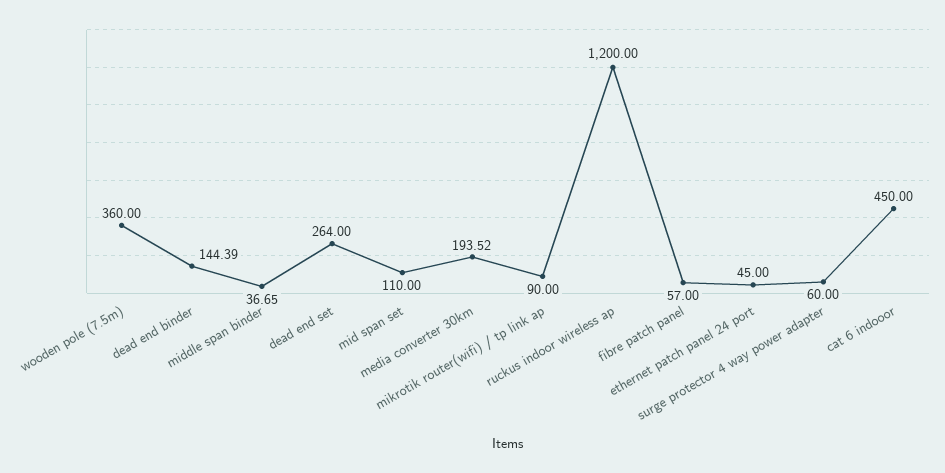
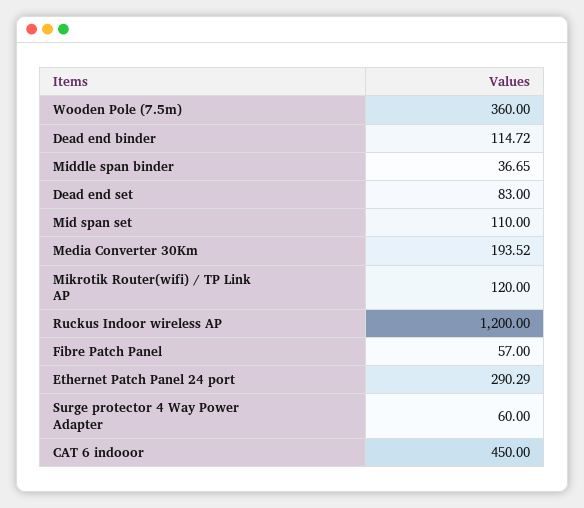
  {
    "wooden pole (7.5m)": 360,
-   "dead end binder": 144.39,
+   "dead end binder": 114.72,
    "middle span binder": 36.65,
-   "dead end set": 264,
+   "dead end set": 83,
    "mid span set": 110,
    "media converter 30km": 193.52,
-   "mikrotik router(wifi) / tp link ap": 90,
+   "mikrotik router(wifi) / tp link ap": 120,
    "ruckus indoor wireless ap": 1200,
    "fibre patch panel": 57,
-   "ethernet patch panel 24 port": 45,
+   "ethernet patch panel 24 port": 290.29,
    "surge protector 4 way power adapter": 60,
    "cat 6 indooor": 450
  }

